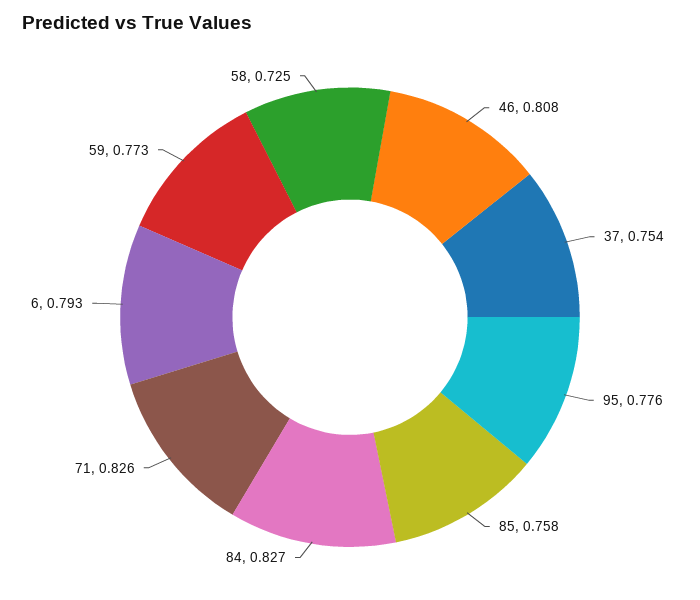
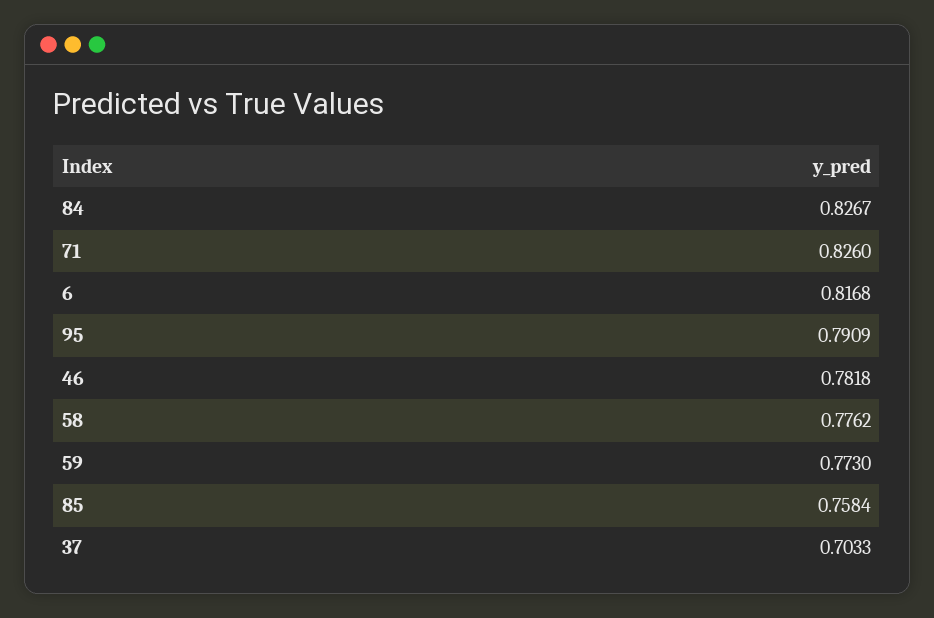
  {
-   "46": 0.808,
+   "46": 0.7818,
-   "37": 0.754,
+   "37": 0.7033,
-   "95": 0.776,
+   "95": 0.7909,
    "85": 0.7584,
    "84": 0.8267,
    "71": 0.826,
-   "6": 0.793,
+   "6": 0.8168,
    "59": 0.773,
-   "58": 0.725
+   "58": 0.7762
  }

